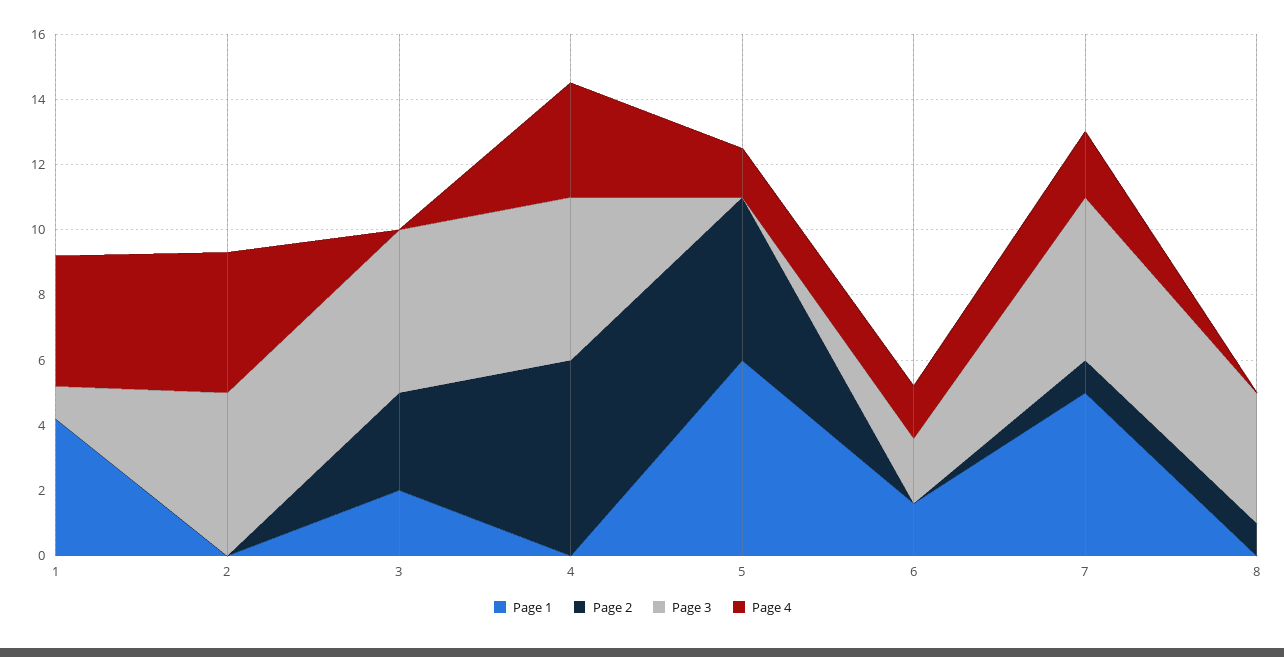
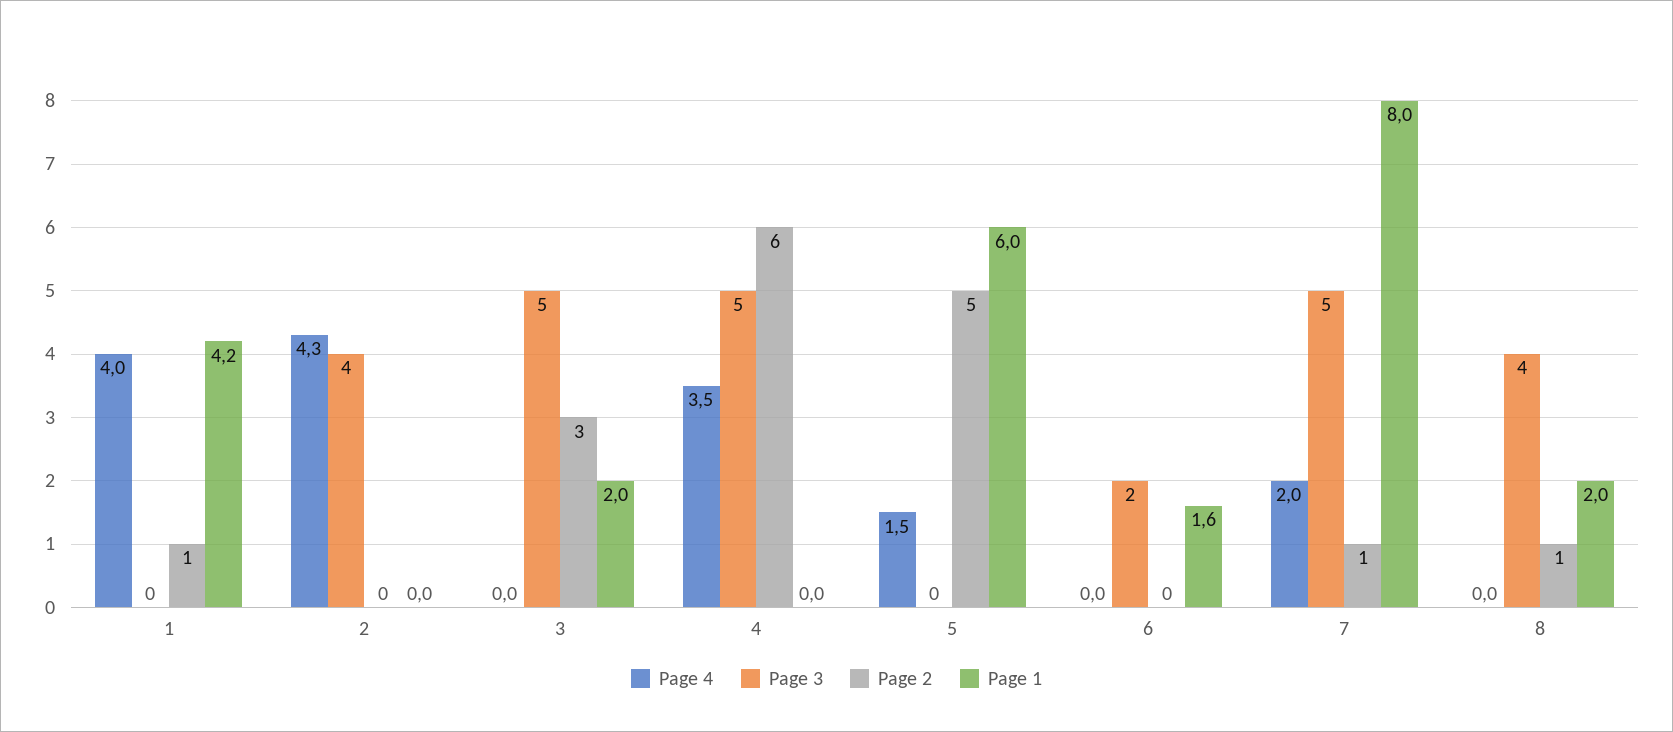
  {
    "Page 1": {
      "1": 4.2,
      "2": 0,
      "3": 2,
      "4": 0,
      "5": 6,
      "6": 1.6,
-     "7": 5,
+     "7": 8,
-     "8": 0
+     "8": 2
    },
    "Page 2": {
-     "1": 0,
+     "1": 1,
      "2": 0,
      "3": 3,
      "4": 6,
      "5": 5,
      "6": 0,
      "7": 1,
      "8": 1
    },
    "Page 3": {
-     "1": 1,
+     "1": 0,
-     "2": 5,
+     "2": 4,
      "3": 5,
      "4": 5,
      "5": 0,
      "6": 2,
      "7": 5,
      "8": 4
    },
    "Page 4": {
      "1": 4,
      "2": 4.3,
      "3": 0,
      "4": 3.5,
      "5": 1.5,
-     "6": 1.5,
+     "6": 0,
      "7": 2,
      "8": 0
    }
  }

